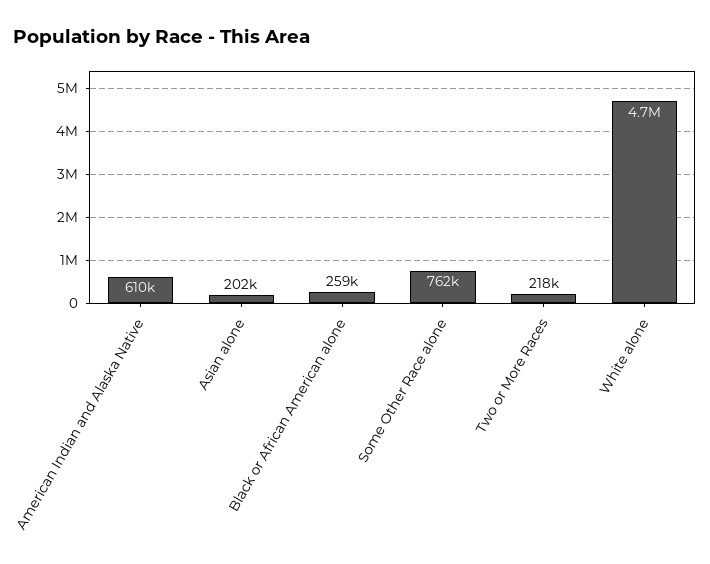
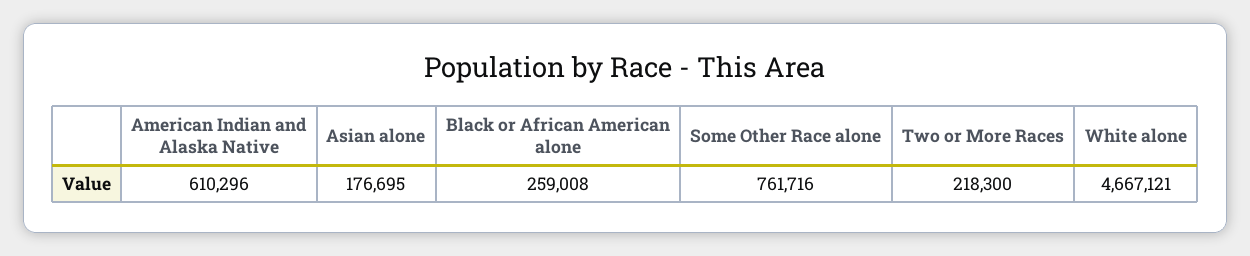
  {
    "American Indian and Alaska Native": 610296,
-   "Asian alone": 202000,
+   "Asian alone": 176695,
    "Black or African American alone": 259008,
    "Some Other Race alone": 761716,
    "Two or More Races": 218300,
    "White alone": 4667121
  }

